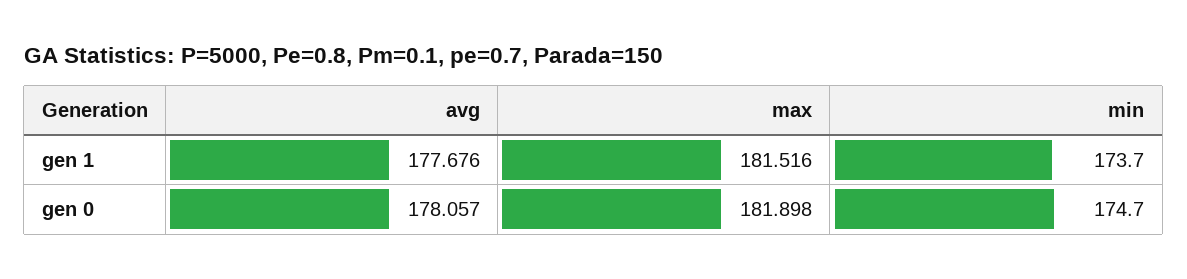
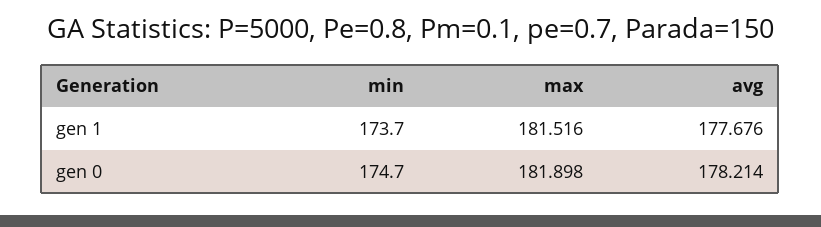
  {
    "avg": {
      "gen 1": 177.676,
-     "gen 0": 178.057
+     "gen 0": 178.214
    },
    "max": {
      "gen 1": 181.516,
      "gen 0": 181.898
    },
    "min": {
      "gen 1": 173.7,
      "gen 0": 174.7
    }
  }

